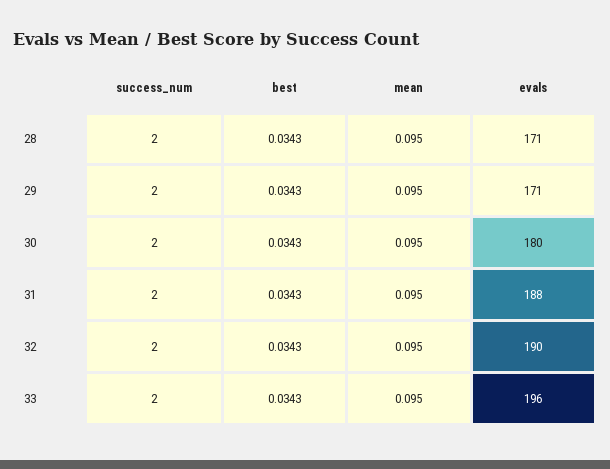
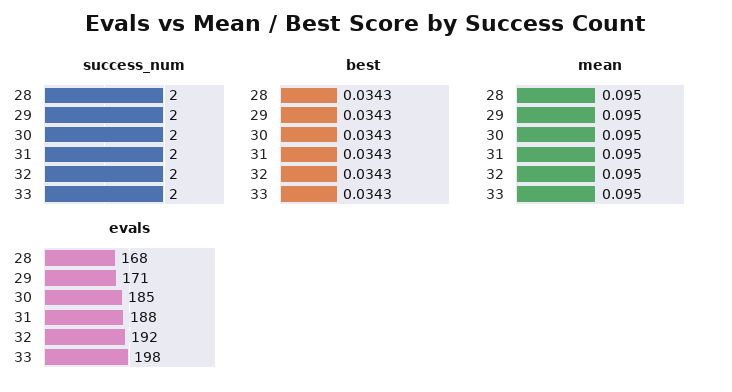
  {
    "success_num": {
      "28": 2,
      "29": 2,
      "30": 2,
      "31": 2,
      "32": 2,
      "33": 2
    },
    "best": {
      "28": 0.0343,
      "29": 0.0343,
      "30": 0.0343,
      "31": 0.0343,
      "32": 0.0343,
      "33": 0.0343
    },
    "mean": {
      "28": 0.095,
      "29": 0.095,
      "30": 0.095,
      "31": 0.095,
      "32": 0.095,
      "33": 0.095
    },
    "evals": {
-     "28": 171,
+     "28": 168,
      "29": 171,
-     "30": 180,
+     "30": 185,
      "31": 188,
-     "32": 190,
+     "32": 192,
-     "33": 196
+     "33": 198
    }
  }

